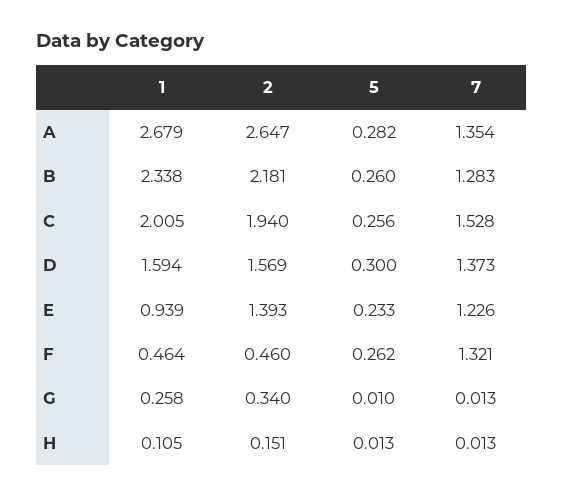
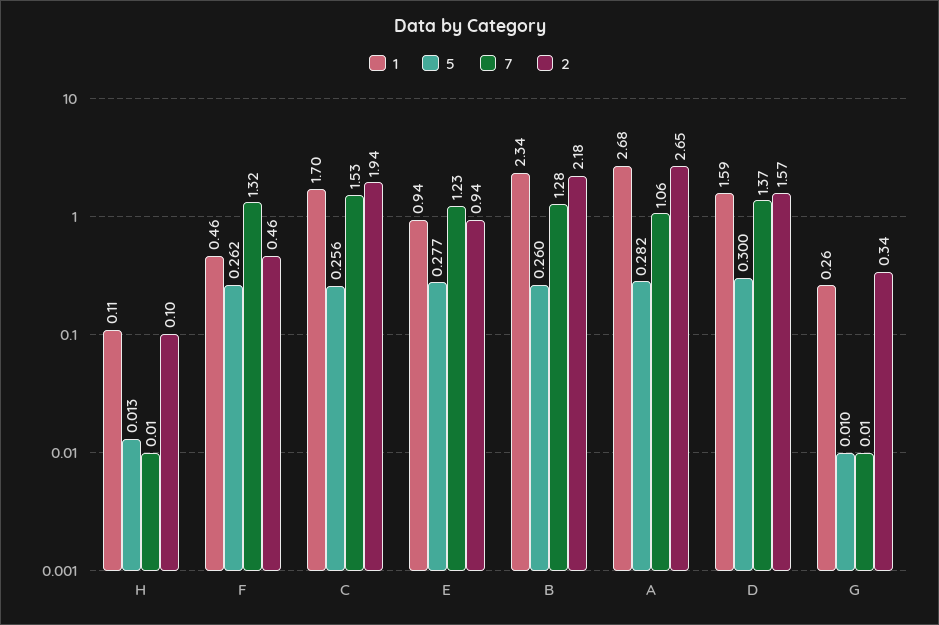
  {
    "1": {
      "A": 2.679,
      "B": 2.338,
-     "C": 2.005,
+     "C": 1.7,
      "D": 1.594,
      "E": 0.939,
      "F": 0.464,
      "G": 0.258,
      "H": 0.105
    },
    "2": {
      "A": 2.647,
      "B": 2.181,
      "C": 1.94,
      "D": 1.569,
-     "E": 1.393,
+     "E": 0.94,
      "F": 0.46,
      "G": 0.34,
-     "H": 0.151
+     "H": 0.1
    },
    "5": {
      "A": 0.282,
      "B": 0.26,
      "C": 0.256,
      "D": 0.3,
-     "E": 0.233,
+     "E": 0.277,
      "F": 0.262,
      "G": 0.01,
      "H": 0.013
    },
    "7": {
-     "A": 1.354,
+     "A": 1.06,
      "B": 1.283,
      "C": 1.528,
      "D": 1.373,
      "E": 1.226,
      "F": 1.321,
      "G": 0.013,
      "H": 0.013
    }
  }

